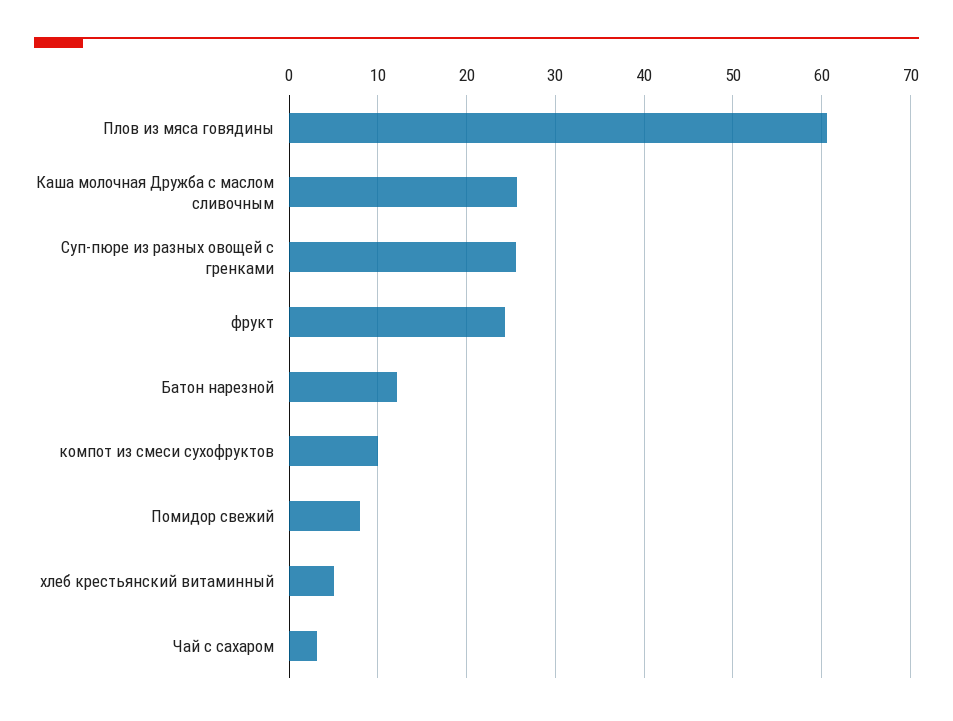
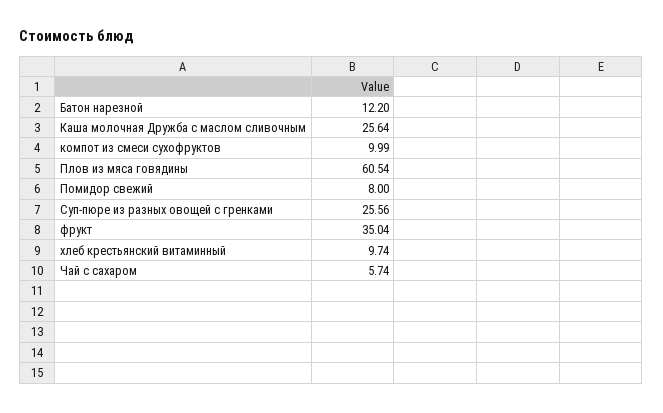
  {
    "Плов из мяса говядины": 60.54,
    "Каша молочная Дружба с маслом сливочным": 25.64,
    "Суп-пюре из разных овощей с гренками": 25.56,
-   "фрукт": 24,
+   "фрукт": 35.04,
    "Батон нарезной": 12.2,
    "компот из смеси сухофруктов": 9.99,
    "Помидор свежий": 8,
-   "хлеб крестьянский витаминный": 5,
+   "хлеб крестьянский витаминный": 9.74,
-   "Чай с сахаром": 3
+   "Чай с сахаром": 5.74
  }

